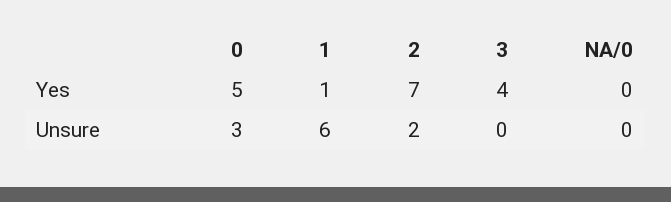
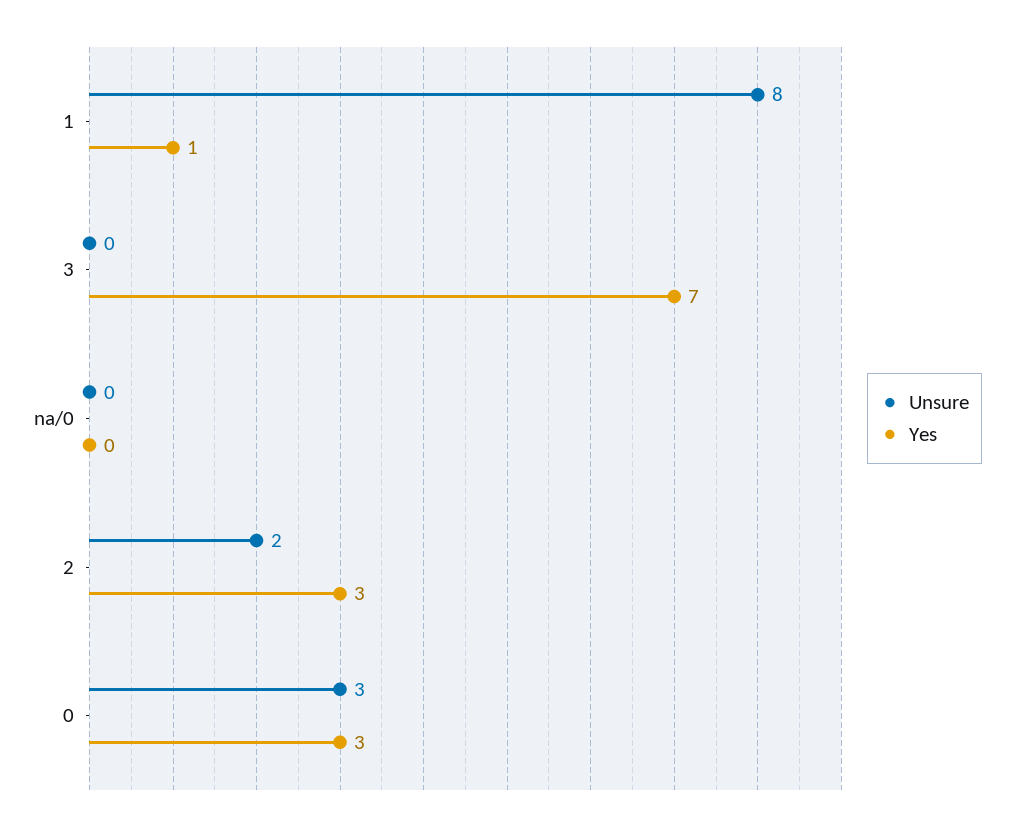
  {
    "Yes": {
-     "0": 5,
+     "0": 3,
      "1": 1,
-     "2": 7,
+     "2": 3,
-     "3": 4,
+     "3": 7,
      "NA/0": 0
    },
    "Unsure": {
      "0": 3,
-     "1": 6,
+     "1": 8,
      "2": 2,
      "3": 0,
      "NA/0": 0
    }
  }

